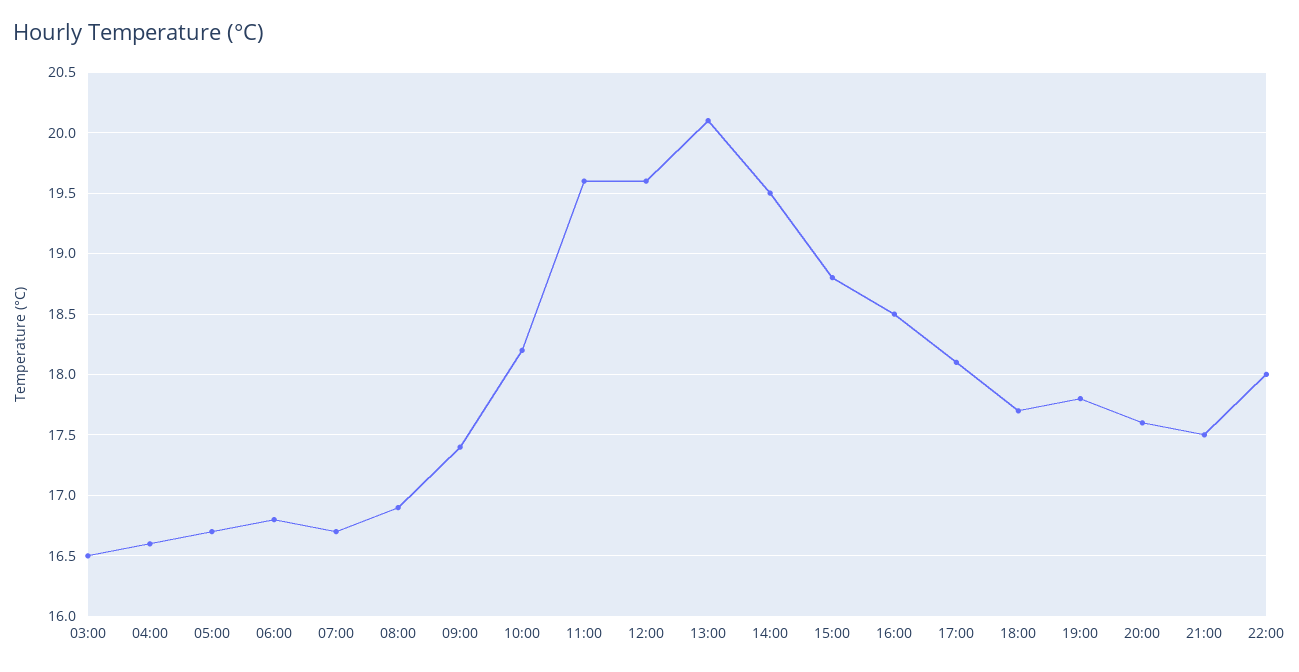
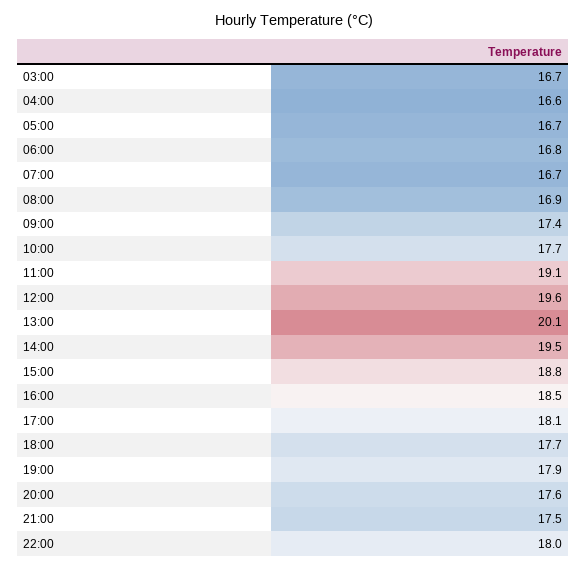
  {
-   "03:00": 16.5,
+   "03:00": 16.7,
    "04:00": 16.6,
    "05:00": 16.7,
    "06:00": 16.8,
    "07:00": 16.7,
    "08:00": 16.9,
    "09:00": 17.4,
-   "10:00": 18.2,
+   "10:00": 17.7,
-   "11:00": 19.6,
+   "11:00": 19.1,
    "12:00": 19.6,
    "13:00": 20.1,
    "14:00": 19.5,
    "15:00": 18.8,
    "16:00": 18.5,
    "17:00": 18.1,
    "18:00": 17.7,
-   "19:00": 17.8,
+   "19:00": 17.9,
    "20:00": 17.6,
    "21:00": 17.5,
    "22:00": 18
  }

